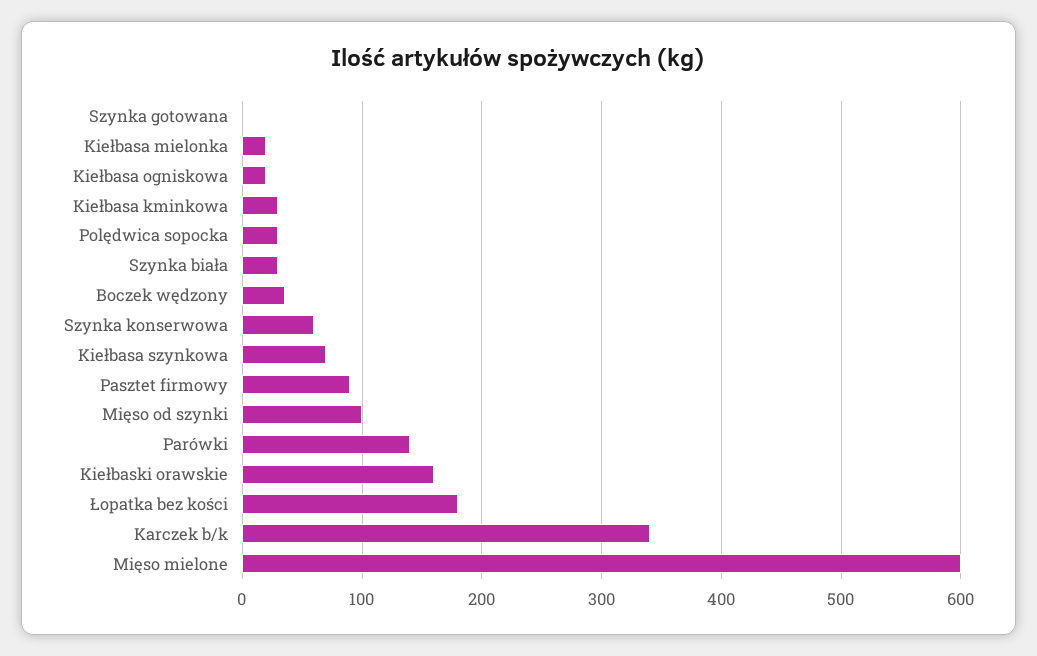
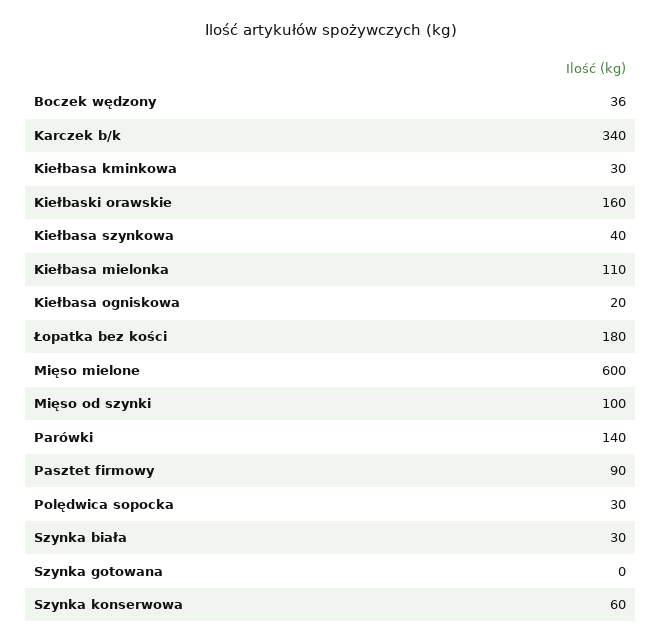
  {
    "Szynka gotowana": 0,
-   "Kiełbasa mielonka": 20,
+   "Kiełbasa mielonka": 110,
    "Kiełbasa ogniskowa": 20,
    "Kiełbasa kminkowa": 30,
    "Polędwica sopocka": 30,
    "Szynka biała": 30,
    "Boczek wędzony": 36,
    "Szynka konserwowa": 60,
-   "Kiełbasa szynkowa": 70,
+   "Kiełbasa szynkowa": 40,
    "Pasztet firmowy": 90,
    "Mięso od szynki": 100,
    "Parówki": 140,
    "Kiełbaski orawskie": 160,
    "Łopatka bez kości": 180,
    "Karczek b/k": 340,
    "Mięso mielone": 600
  }

